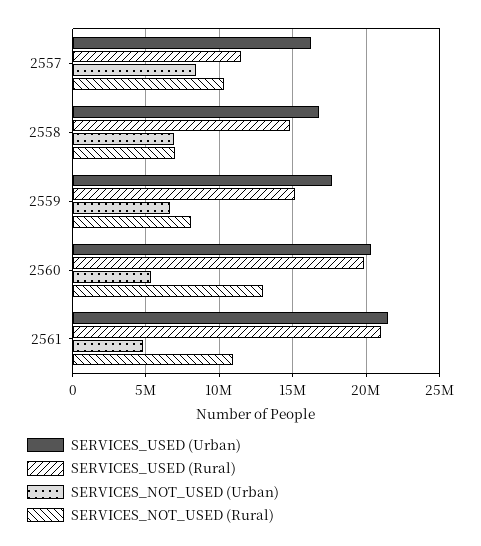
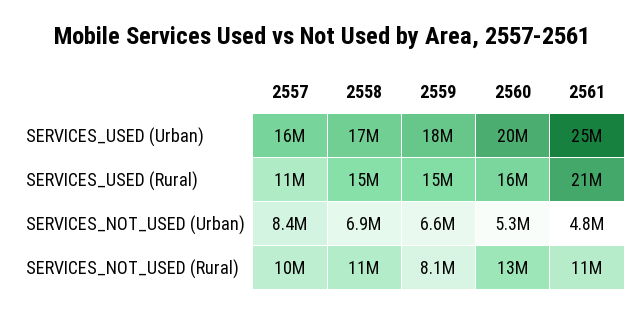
  {
    "SERVICES_USED (Urban)": {
      "2557": 16000000,
      "2558": 17000000,
      "2559": 18000000,
      "2560": 20000000,
-     "2561": 21500000
+     "2561": 25000000
    },
    "SERVICES_USED (Rural)": {
      "2557": 11000000,
      "2558": 15000000,
      "2559": 15000000,
-     "2560": 20000000,
+     "2560": 16000000,
      "2561": 21000000
    },
    "SERVICES_NOT_USED (Urban)": {
      "2557": 8400000,
      "2558": 6900000,
      "2559": 6600000,
      "2560": 5300000,
      "2561": 4800000
    },
    "SERVICES_NOT_USED (Rural)": {
      "2557": 10000000,
-     "2558": 7000000,
+     "2558": 11000000,
      "2559": 8100000,
      "2560": 13000000,
      "2561": 11000000
    }
  }

